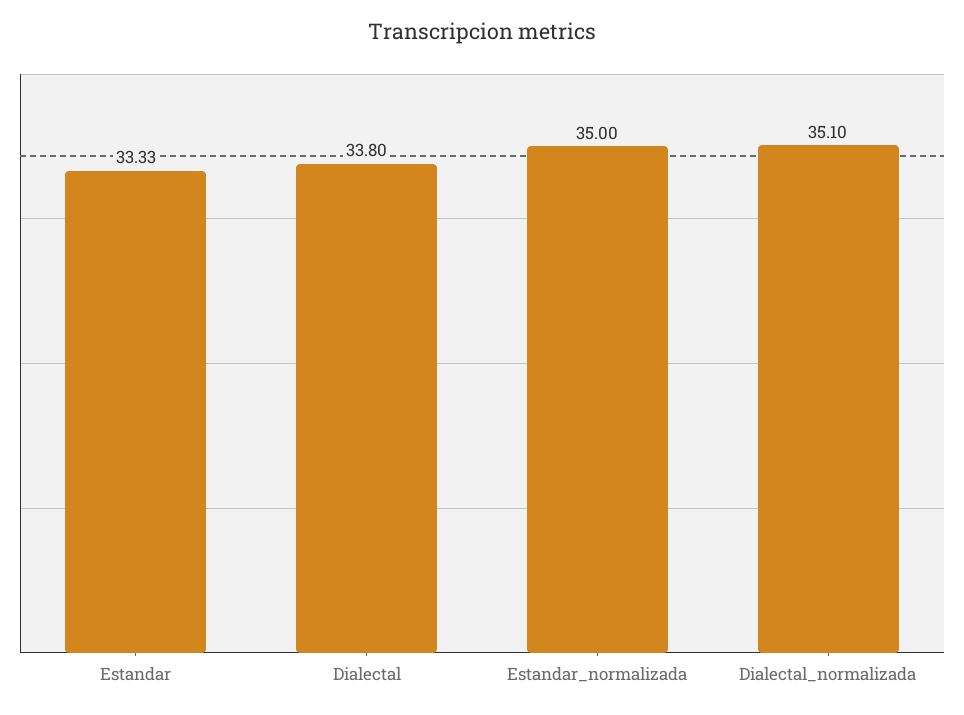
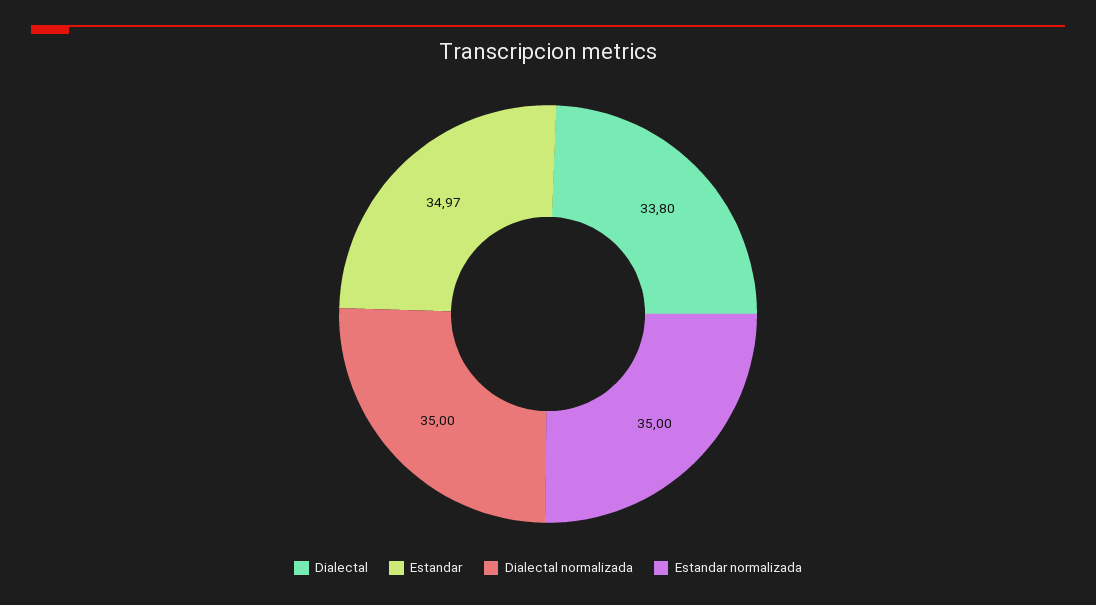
  {
-   "Estandar": 33.33,
+   "Estandar": 34.97,
    "Dialectal": 33.8,
    "Estandar_normalizada": 35,
-   "Dialectal_normalizada": 35.1
+   "Dialectal_normalizada": 35
  }

